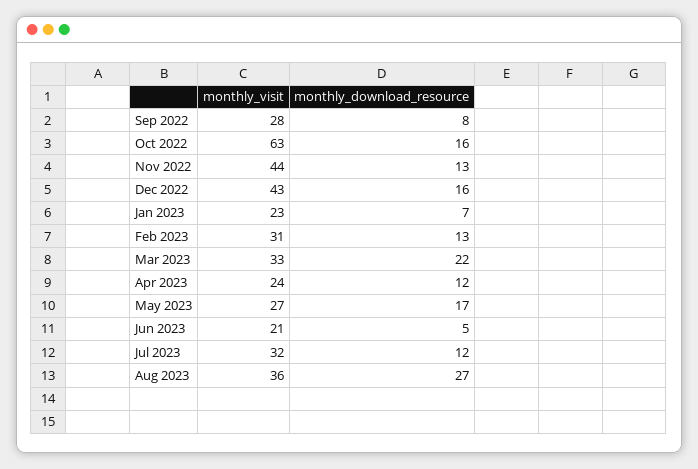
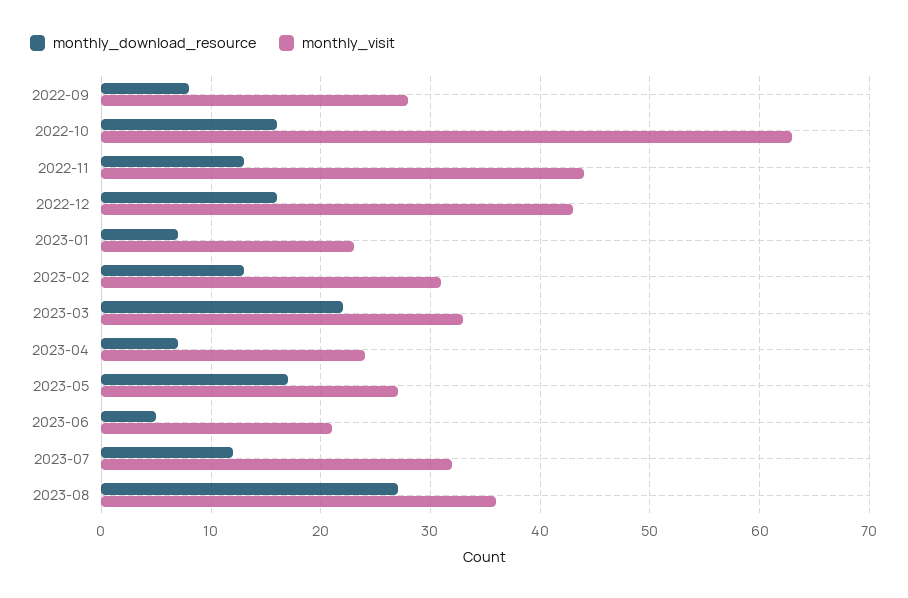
  {
    "monthly_visit": {
      "Sep 2022": 28,
      "Oct 2022": 63,
      "Nov 2022": 44,
      "Dec 2022": 43,
      "Jan 2023": 23,
      "Feb 2023": 31,
      "Mar 2023": 33,
      "Apr 2023": 24,
      "May 2023": 27,
      "Jun 2023": 21,
      "Jul 2023": 32,
      "Aug 2023": 36
    },
    "monthly_download_resource": {
      "Sep 2022": 8,
      "Oct 2022": 16,
      "Nov 2022": 13,
      "Dec 2022": 16,
      "Jan 2023": 7,
      "Feb 2023": 13,
      "Mar 2023": 22,
-     "Apr 2023": 12,
+     "Apr 2023": 7,
      "May 2023": 17,
      "Jun 2023": 5,
      "Jul 2023": 12,
      "Aug 2023": 27
    }
  }

